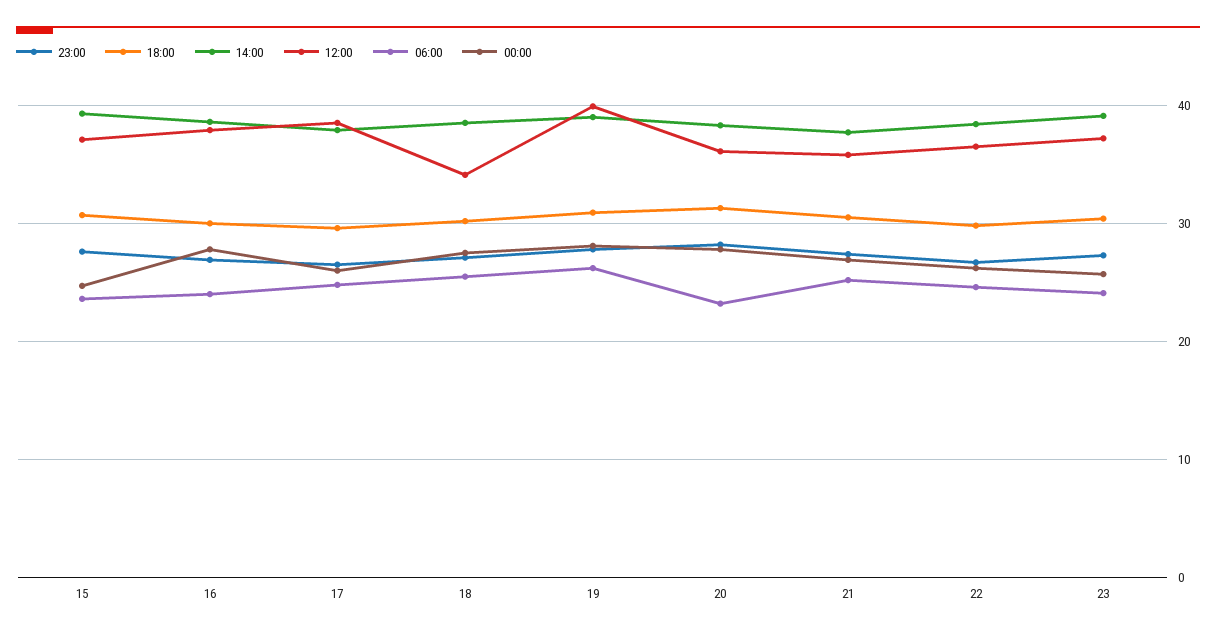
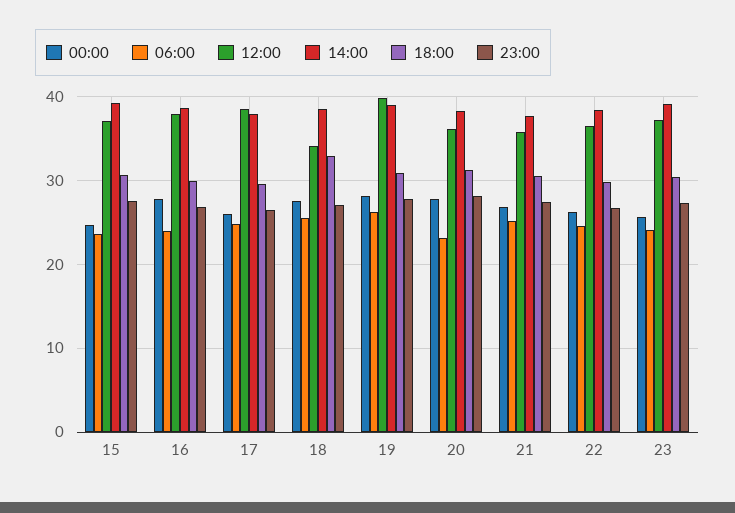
  {
    "23:00": {
      "15": 28,
      "16": 27,
      "17": 27,
      "18": 27,
      "19": 28,
      "20": 28,
      "21": 27,
      "22": 27,
      "23": 27
    },
    "18:00": {
      "15": 31,
      "16": 30,
      "17": 30,
-     "18": 30,
+     "18": 33,
      "19": 31,
      "20": 31,
      "21": 31,
      "22": 30,
      "23": 30
    },
    "14:00": {
      "15": 39,
      "16": 39,
      "17": 38,
      "18": 39,
      "19": 39,
      "20": 38,
      "21": 38,
      "22": 38,
      "23": 39
    },
    "12:00": {
      "15": 37,
      "16": 38,
      "17": 39,
      "18": 34,
      "19": 40,
      "20": 36,
      "21": 36,
      "22": 37,
      "23": 37
    },
    "06:00": {
      "15": 24,
      "16": 24,
      "17": 25,
      "18": 26,
      "19": 26,
      "20": 23,
      "21": 25,
      "22": 25,
      "23": 24
    },
    "00:00": {
      "15": 25,
      "16": 28,
      "17": 26,
      "18": 28,
      "19": 28,
      "20": 28,
      "21": 27,
      "22": 26,
      "23": 26
    }
  }

